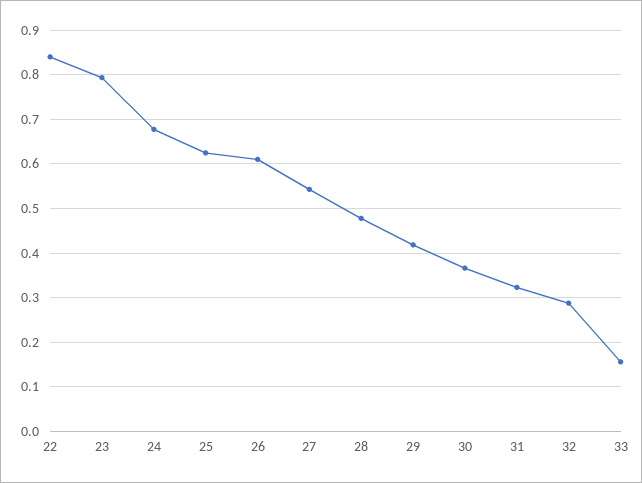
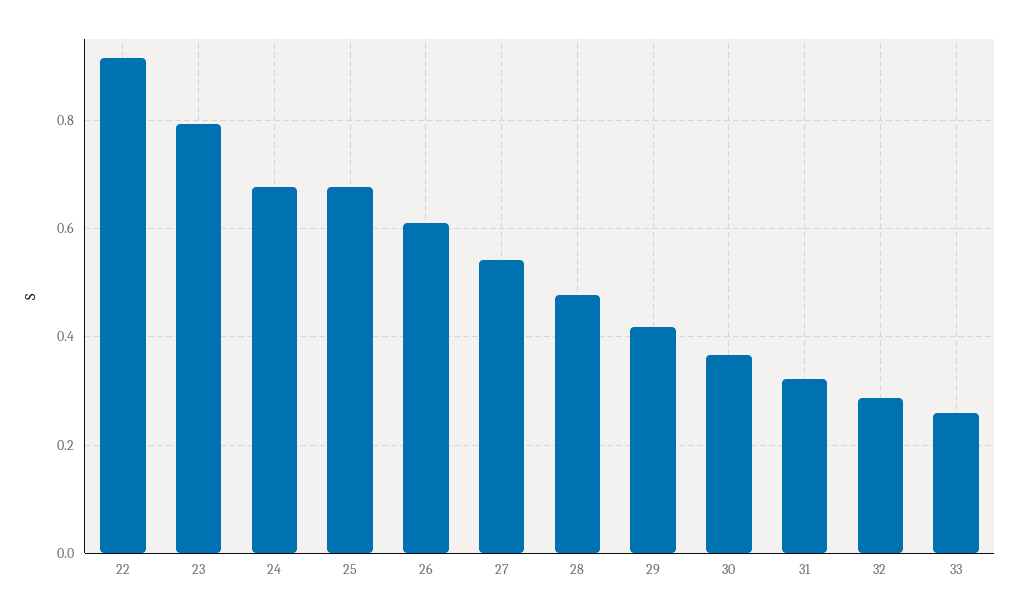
  {
-   "22": 0.84,
+   "22": 0.92,
    "23": 0.8,
    "24": 0.68,
-   "25": 0.62,
+   "25": 0.68,
    "26": 0.62,
    "27": 0.54,
    "28": 0.48,
    "29": 0.42,
    "30": 0.36,
    "31": 0.32,
    "32": 0.28,
-   "33": 0.16
+   "33": 0.26
  }

